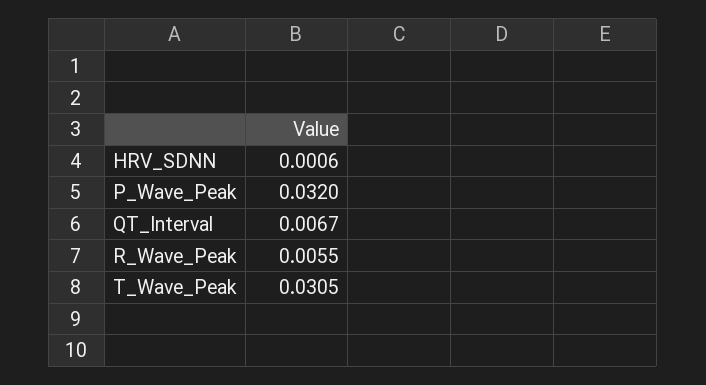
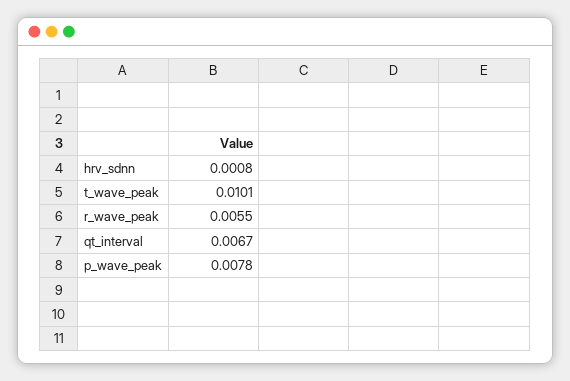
  {
-   "HRV_SDNN": 0.0006,
+   "HRV_SDNN": 0.0008,
-   "P_Wave_Peak": 0.032,
+   "P_Wave_Peak": 0.0078,
    "QT_Interval": 0.0067,
    "R_Wave_Peak": 0.0055,
-   "T_Wave_Peak": 0.0305
+   "T_Wave_Peak": 0.0101
  }

